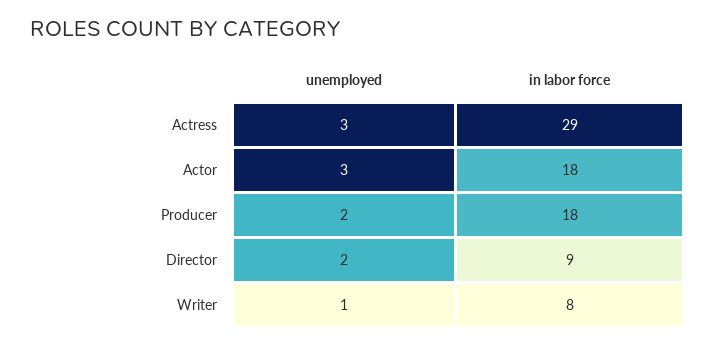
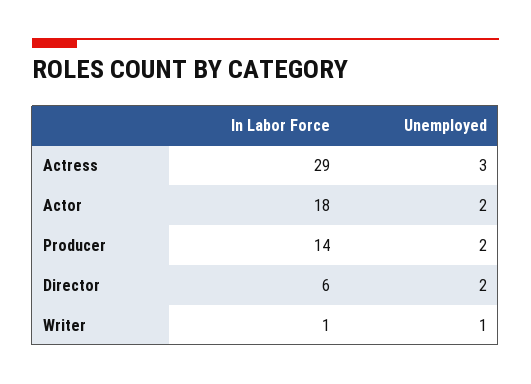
  {
    "unemployed": {
      "Actress": 3,
-     "Actor": 3,
+     "Actor": 2,
      "Producer": 2,
      "Director": 2,
      "Writer": 1
    },
    "in labor force": {
      "Actress": 29,
      "Actor": 18,
-     "Producer": 18,
+     "Producer": 14,
-     "Director": 9,
+     "Director": 6,
-     "Writer": 8
+     "Writer": 1
    }
  }

